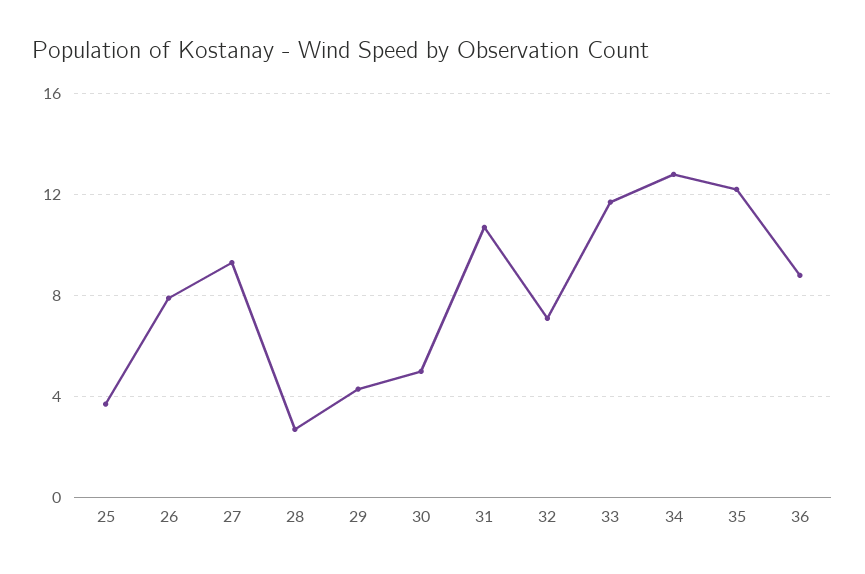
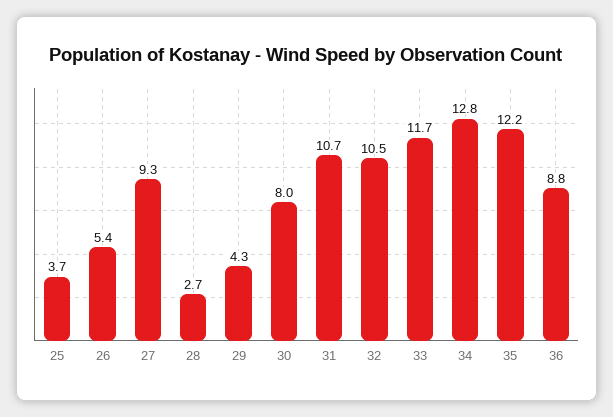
  {
    "25": 3.7,
-   "26": 8,
+   "26": 5.4,
    "27": 9.3,
    "28": 2.7,
    "29": 4.3,
-   "30": 5,
+   "30": 8,
    "31": 10.7,
-   "32": 7,
+   "32": 10.5,
    "33": 11.7,
    "34": 12.8,
    "35": 12.2,
    "36": 8.8
  }

